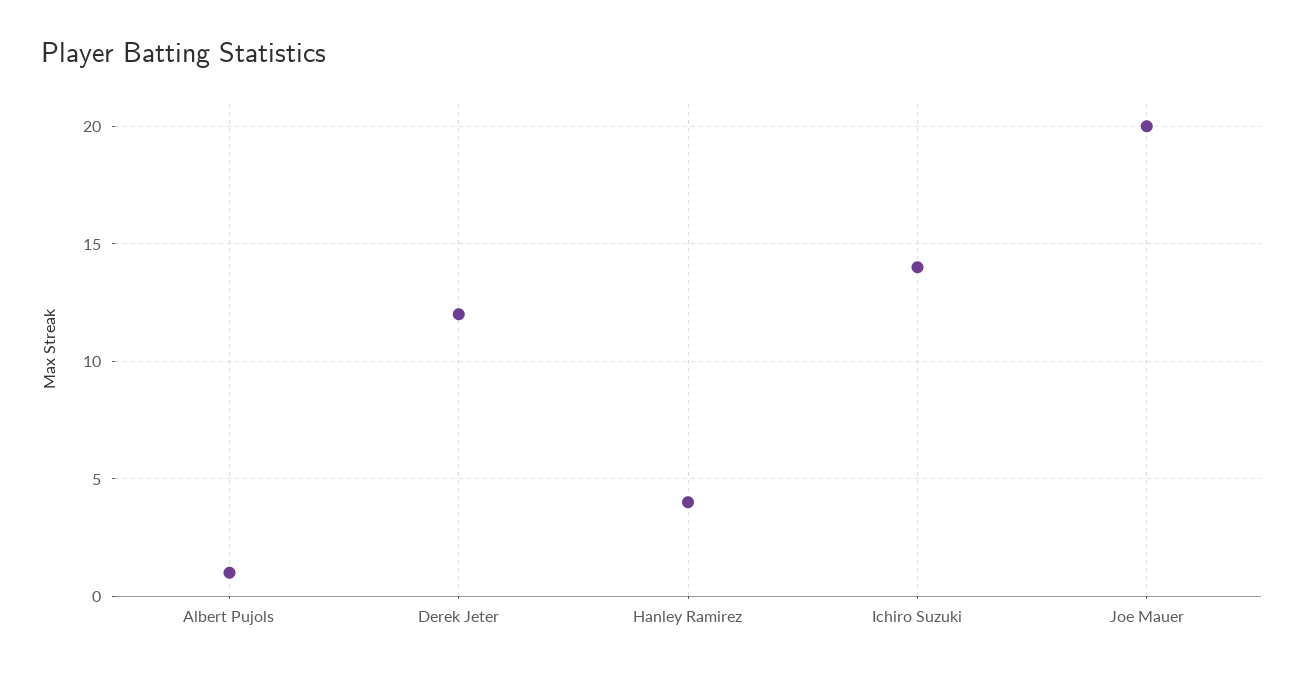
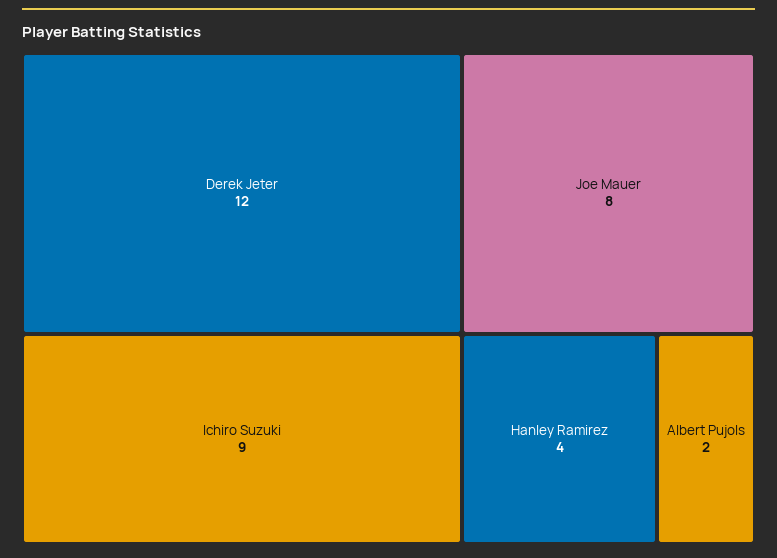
  {
-   "Albert Pujols": 1,
+   "Albert Pujols": 2,
    "Derek Jeter": 12,
    "Hanley Ramirez": 4,
-   "Ichiro Suzuki": 14,
+   "Ichiro Suzuki": 9,
-   "Joe Mauer": 20
+   "Joe Mauer": 8
  }

